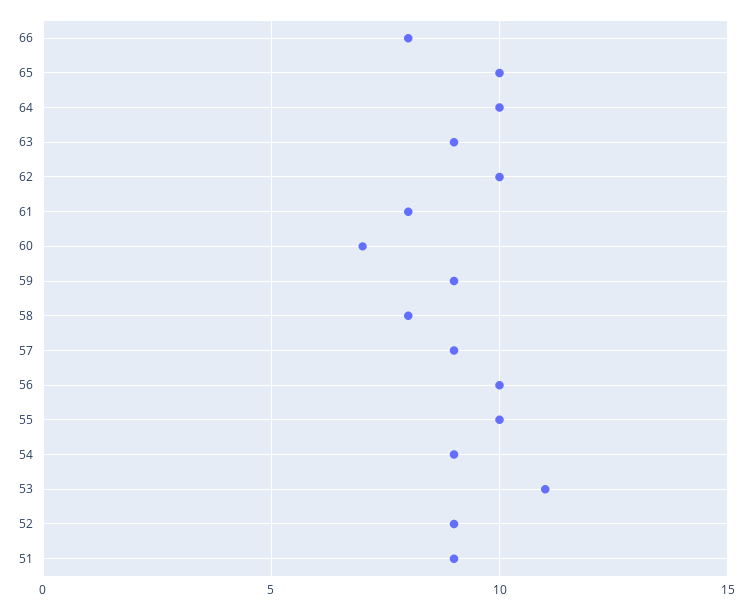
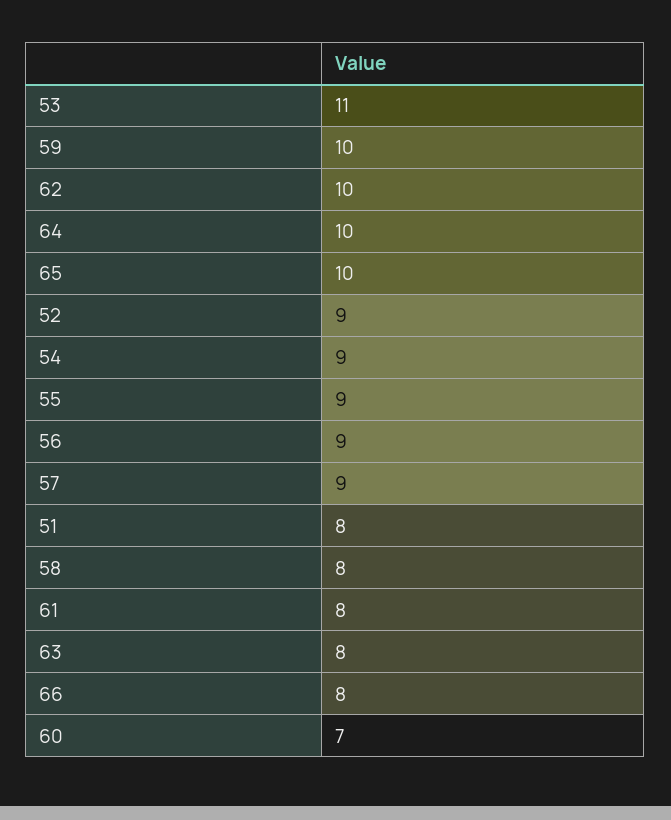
  {
    "66": 8,
    "65": 10,
    "64": 10,
-   "63": 9,
+   "63": 8,
    "62": 10,
    "61": 8,
    "60": 7,
-   "59": 9,
+   "59": 10,
    "58": 8,
    "57": 9,
-   "56": 10,
+   "56": 9,
-   "55": 10,
+   "55": 9,
    "54": 9,
    "53": 11,
    "52": 9,
-   "51": 9
+   "51": 8
  }

